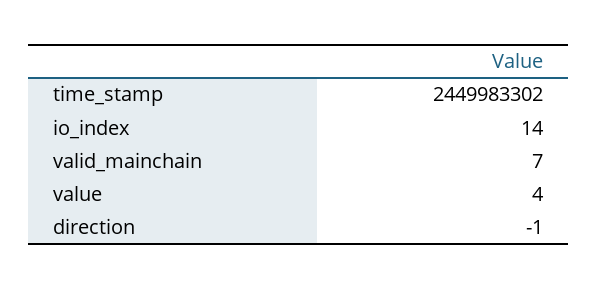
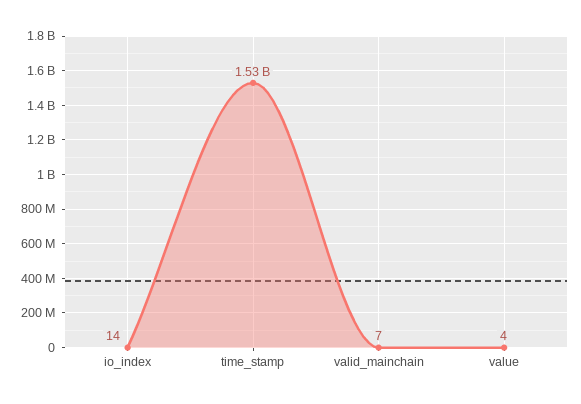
  {
-   "time_stamp": 2449983302,
+   "time_stamp": 1530000000,
    "io_index": 14,
    "valid_mainchain": 7,
-   "value": 4,
+   "value": 4
-   "direction": -1
  }

